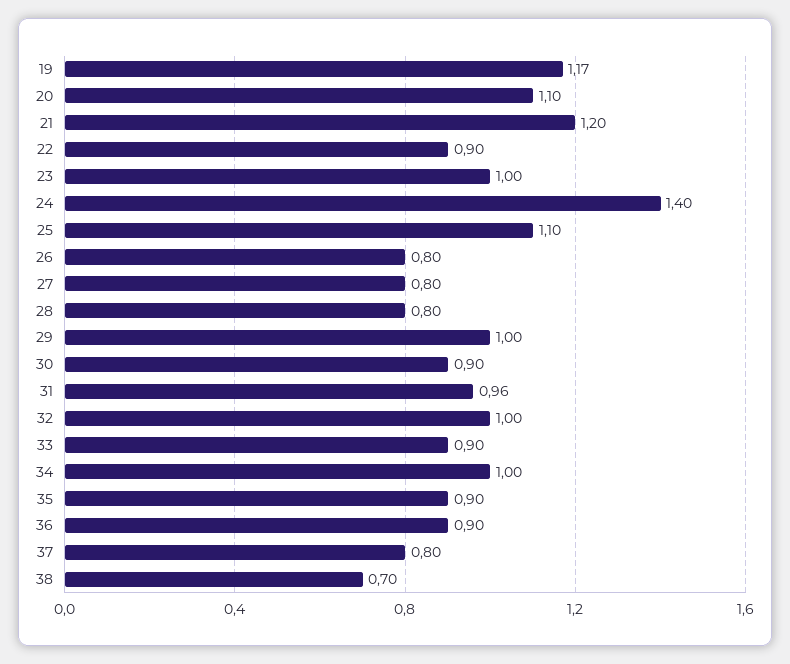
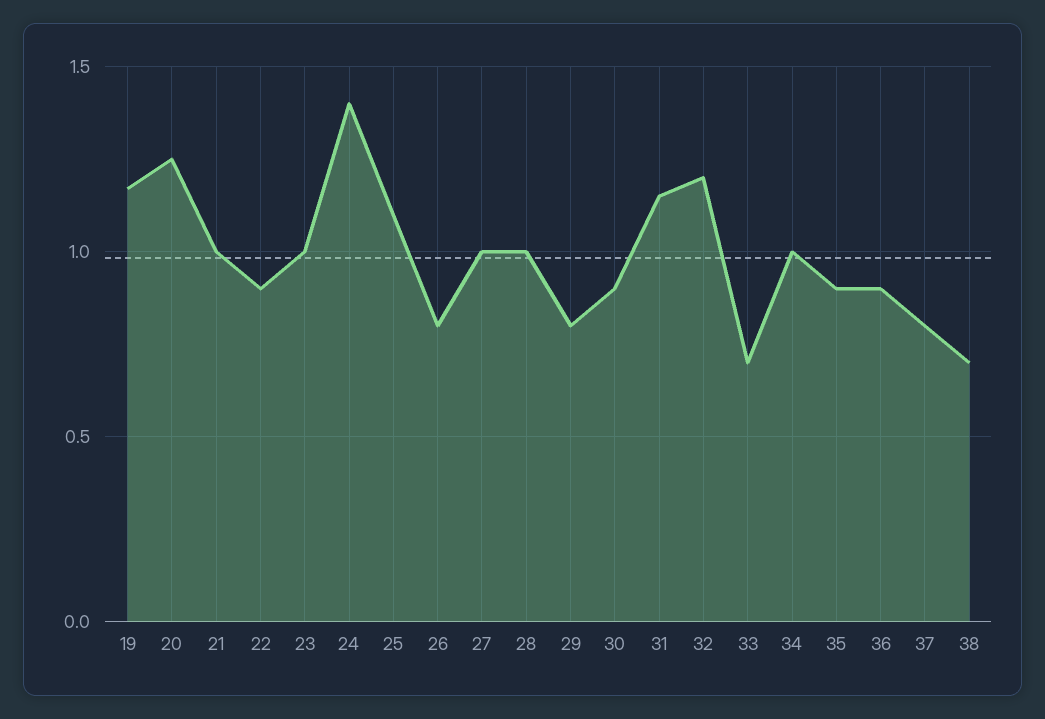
  {
    "19": 1.17,
-   "20": 1.1,
+   "20": 1.25,
-   "21": 1.2,
+   "21": 1,
    "22": 0.9,
    "23": 1,
    "24": 1.4,
    "25": 1.1,
    "26": 0.8,
-   "27": 0.8,
+   "27": 1,
-   "28": 0.8,
+   "28": 1,
-   "29": 1,
+   "29": 0.8,
    "30": 0.9,
-   "31": 0.96,
+   "31": 1.15,
-   "32": 1,
+   "32": 1.2,
-   "33": 0.9,
+   "33": 0.7,
    "34": 1,
    "35": 0.9,
    "36": 0.9,
    "37": 0.8,
    "38": 0.7
  }

